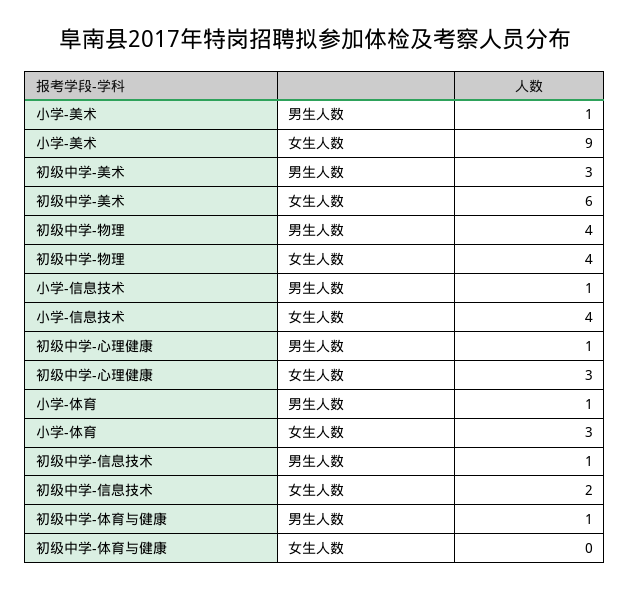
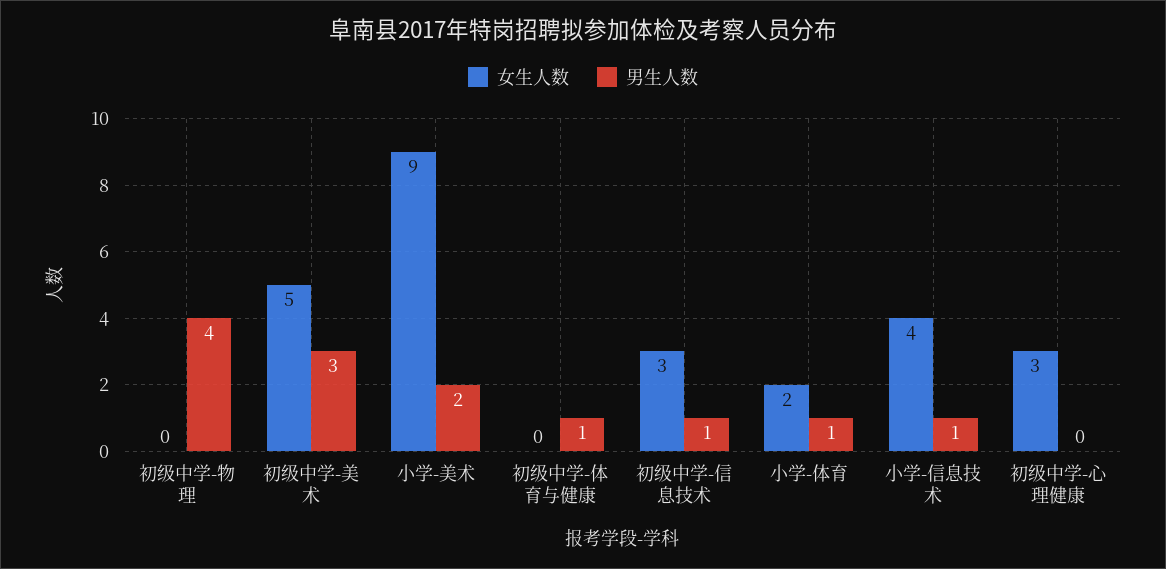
  {
    "男生人数": {
-     "小学-美术": 1,
+     "小学-美术": 2,
      "初级中学-美术": 3,
      "初级中学-物理": 4,
      "小学-信息技术": 1,
-     "初级中学-心理健康": 1,
+     "初级中学-心理健康": 0,
      "小学-体育": 1,
      "初级中学-信息技术": 1,
      "初级中学-体育与健康": 1
    },
    "女生人数": {
      "小学-美术": 9,
-     "初级中学-美术": 6,
+     "初级中学-美术": 5,
-     "初级中学-物理": 4,
+     "初级中学-物理": 0,
      "小学-信息技术": 4,
      "初级中学-心理健康": 3,
-     "小学-体育": 3,
+     "小学-体育": 2,
-     "初级中学-信息技术": 2,
+     "初级中学-信息技术": 3,
      "初级中学-体育与健康": 0
    }
  }

